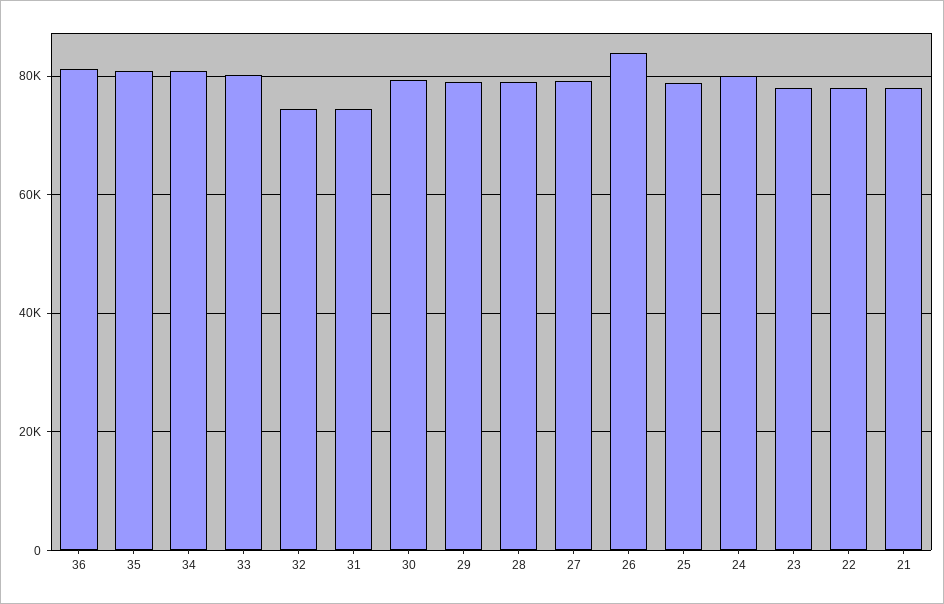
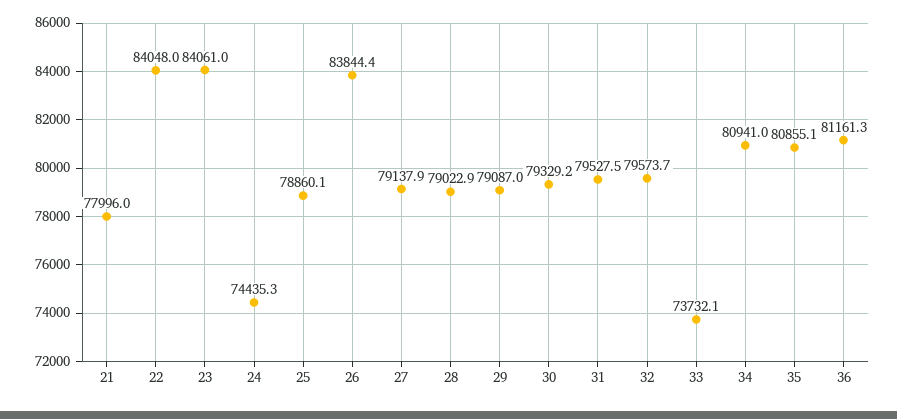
  {
    "36": 81161.3,
    "35": 80855.1,
    "34": 80941,
-   "33": 80000,
+   "33": 73732.1,
-   "32": 74000,
+   "32": 79573.7,
-   "31": 74000,
+   "31": 79527.5,
    "30": 79329.2,
    "29": 79087,
    "28": 79022.9,
    "27": 79137.9,
    "26": 83844.4,
    "25": 78860.1,
-   "24": 80000,
+   "24": 74435.3,
-   "23": 78000,
+   "23": 84061,
-   "22": 78000,
+   "22": 84048,
    "21": 77996
  }

